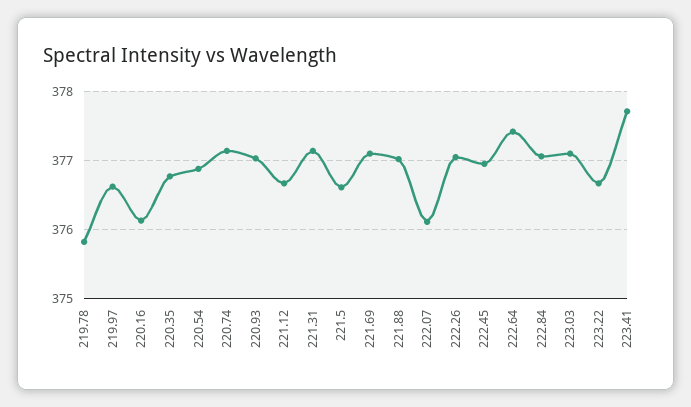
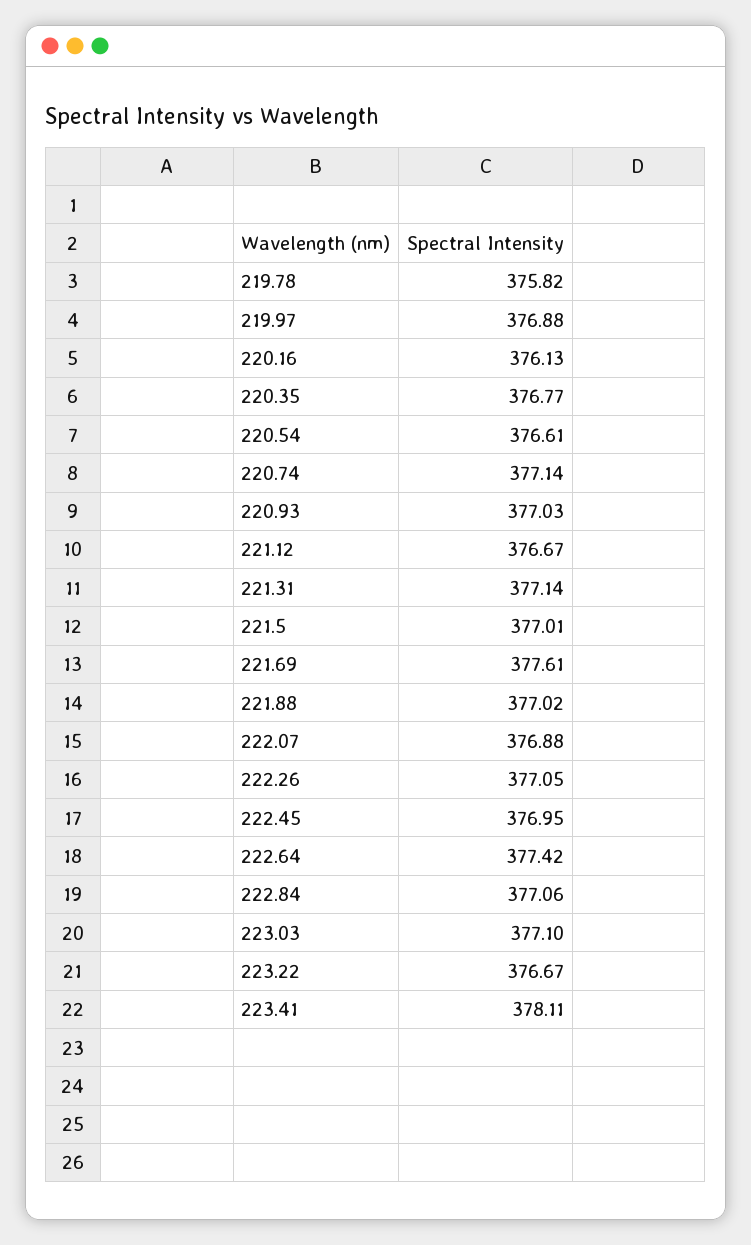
  {
    "219.78": 375.82,
-   "219.97": 376.6,
+   "219.97": 376.88,
    "220.16": 376.13,
    "220.35": 376.77,
-   "220.54": 376.9,
+   "220.54": 376.61,
    "220.74": 377.14,
    "220.93": 377.03,
    "221.12": 376.67,
    "221.31": 377.14,
-   "221.5": 376.6,
+   "221.5": 377.01,
-   "221.69": 377.1,
+   "221.69": 377.61,
    "221.88": 377.02,
-   "222.07": 376.1,
+   "222.07": 376.88,
    "222.26": 377.05,
    "222.45": 376.95,
    "222.64": 377.42,
    "222.84": 377.06,
    "223.03": 377.1,
    "223.22": 376.67,
-   "223.41": 377.7
+   "223.41": 378.11
  }

